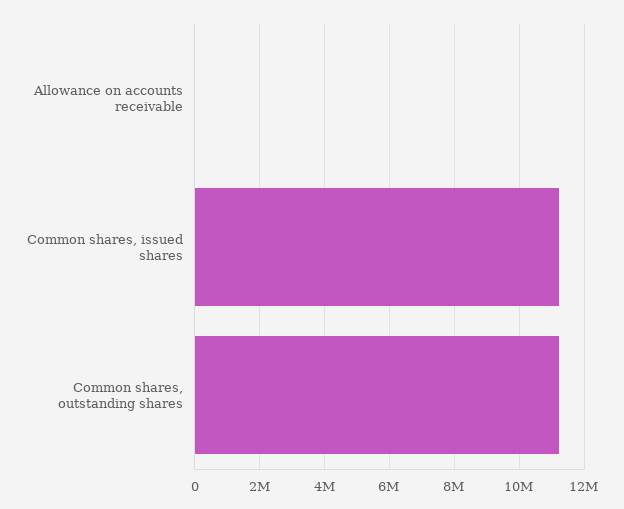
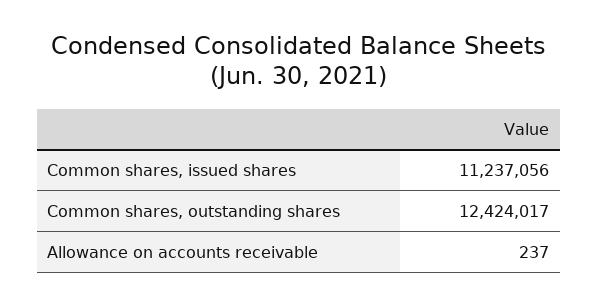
  {
    "Allowance on accounts receivable": 237,
    "Common shares, issued shares": 11237056,
-   "Common shares, outstanding shares": 11200000
+   "Common shares, outstanding shares": 12424017
  }

